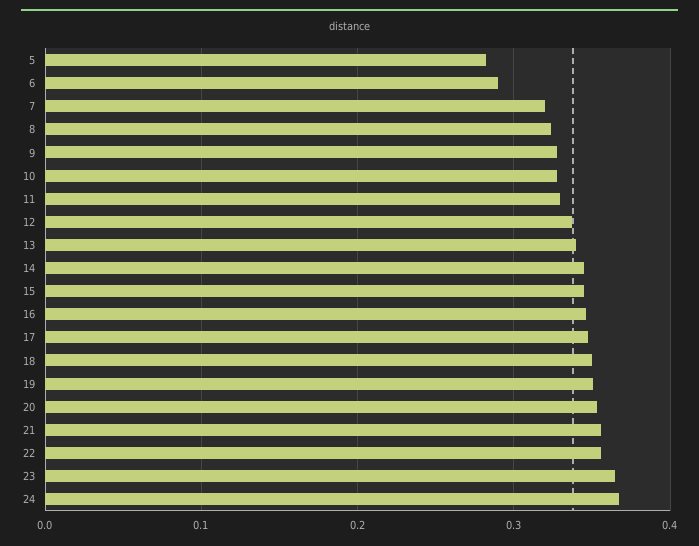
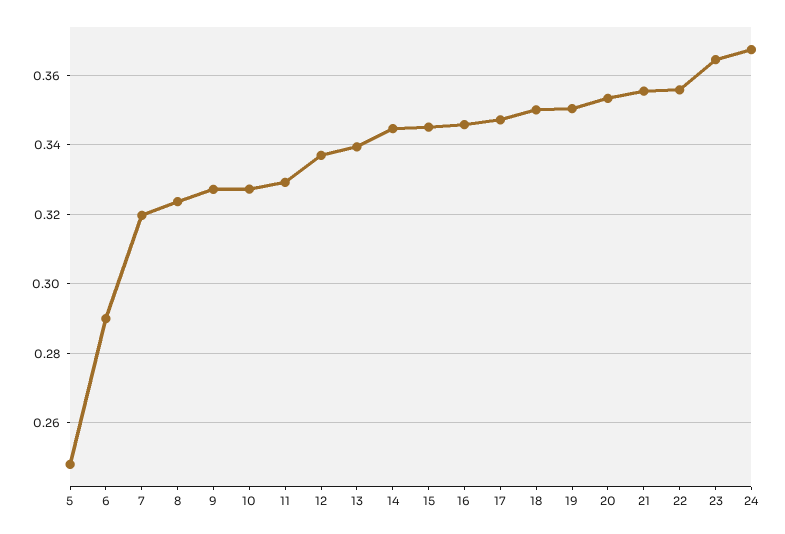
  {
-   "5": 0.28,
+   "5": 0.248,
    "6": 0.29,
    "7": 0.32,
    "8": 0.324,
    "9": 0.328,
    "10": 0.328,
    "11": 0.33,
    "12": 0.338,
    "13": 0.34,
    "14": 0.344,
    "15": 0.346,
    "16": 0.346,
    "17": 0.348,
    "18": 0.35,
    "19": 0.35,
    "20": 0.354,
    "21": 0.356,
    "22": 0.356,
    "23": 0.364,
    "24": 0.368
  }

